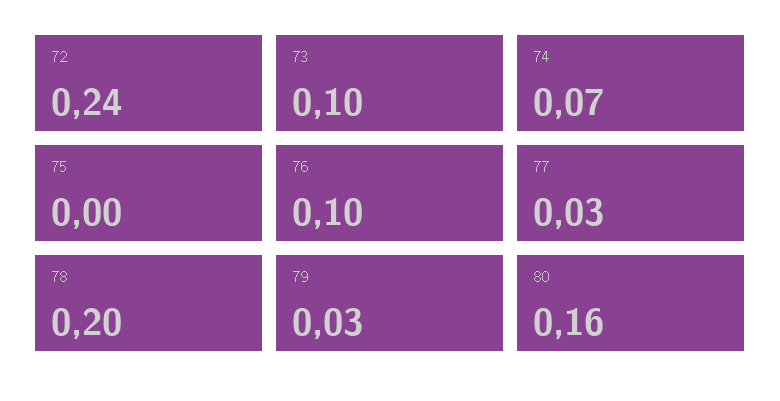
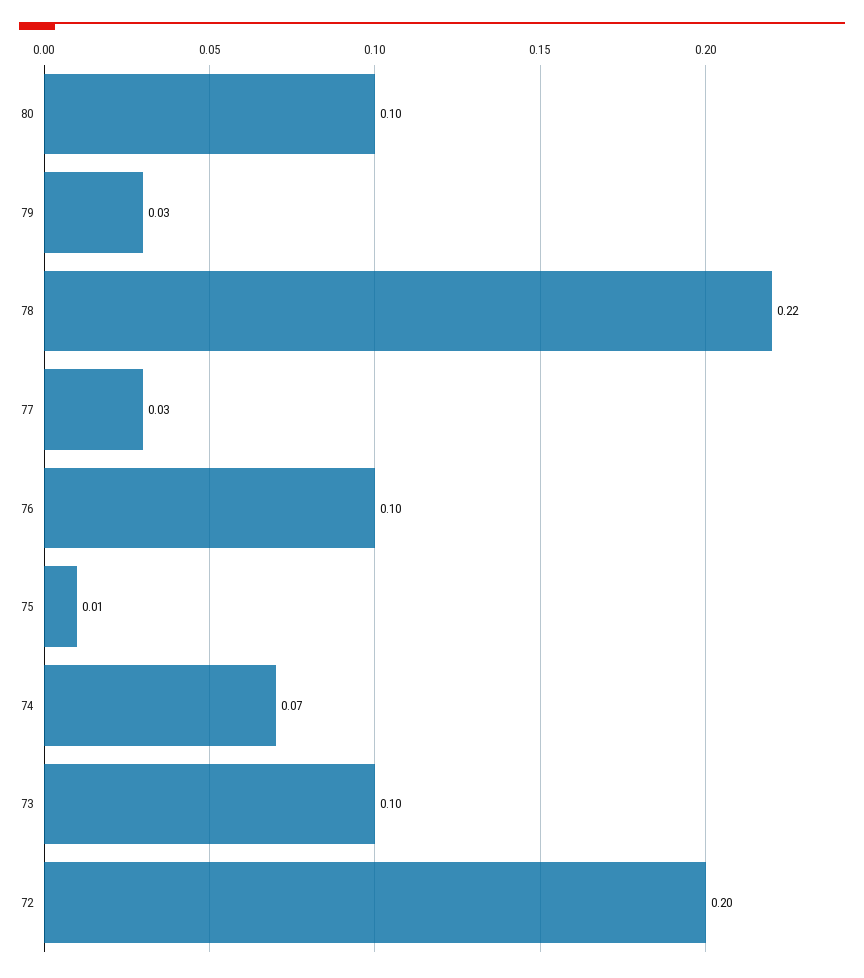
  {
-   "72": 0.24,
+   "72": 0.2,
    "73": 0.1,
    "74": 0.07,
-   "75": 0,
+   "75": 0.01,
    "76": 0.1,
    "77": 0.03,
-   "78": 0.2,
+   "78": 0.22,
    "79": 0.03,
-   "80": 0.16
+   "80": 0.1
  }

